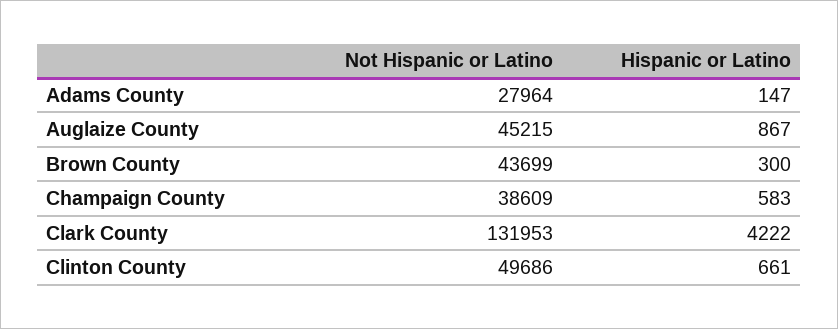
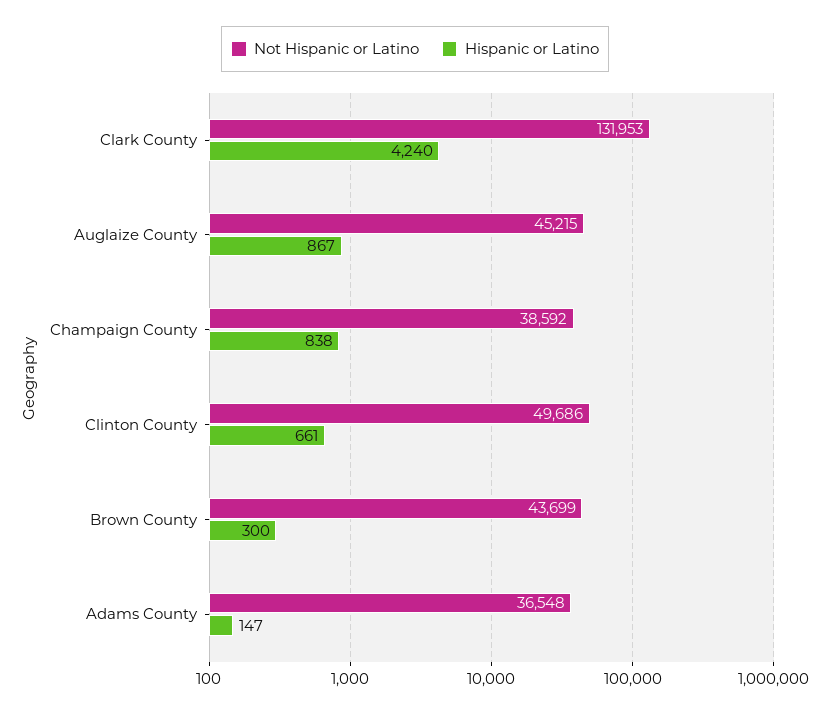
  {
    "Not Hispanic or Latino": {
-     "Adams County": 27964,
+     "Adams County": 36548,
      "Auglaize County": 45215,
      "Brown County": 43699,
-     "Champaign County": 38609,
+     "Champaign County": 38592,
      "Clark County": 131953,
      "Clinton County": 49686
    },
    "Hispanic or Latino": {
      "Adams County": 147,
      "Auglaize County": 867,
      "Brown County": 300,
-     "Champaign County": 583,
+     "Champaign County": 838,
-     "Clark County": 4222,
+     "Clark County": 4240,
      "Clinton County": 661
    }
  }

